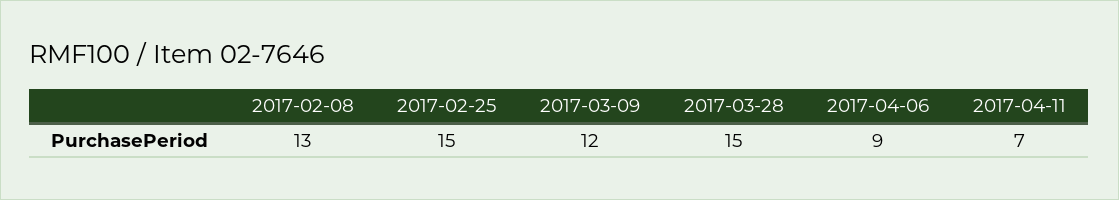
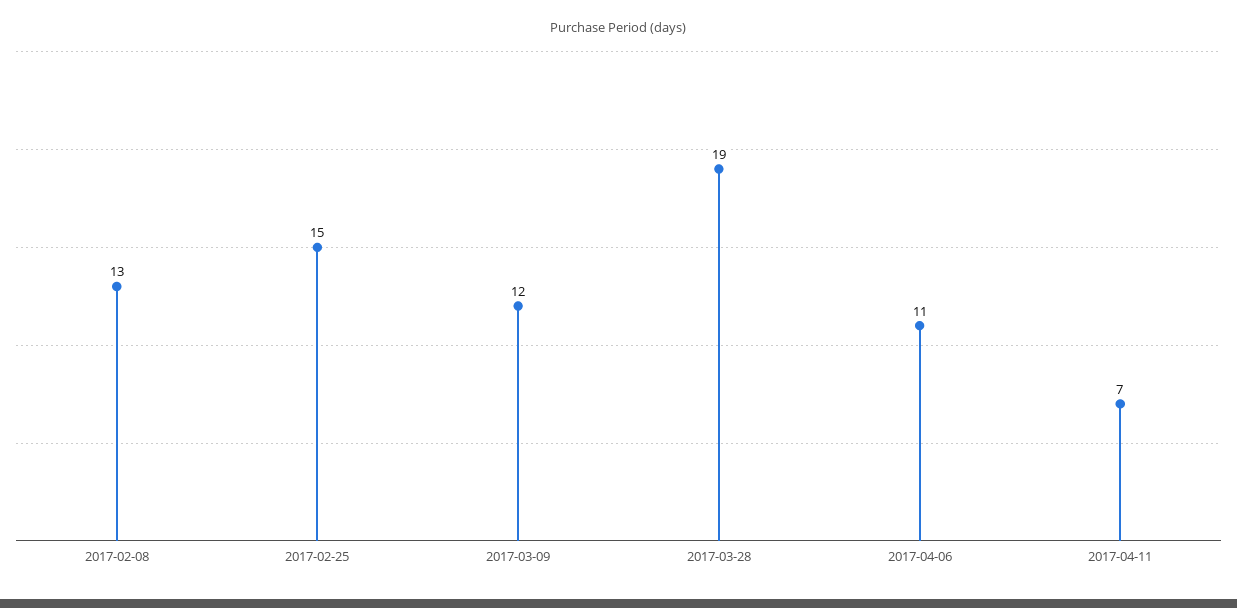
  {
    "2017-02-08": 13,
    "2017-02-25": 15,
    "2017-03-09": 12,
-   "2017-03-28": 15,
+   "2017-03-28": 19,
-   "2017-04-06": 9,
+   "2017-04-06": 11,
    "2017-04-11": 7
  }

